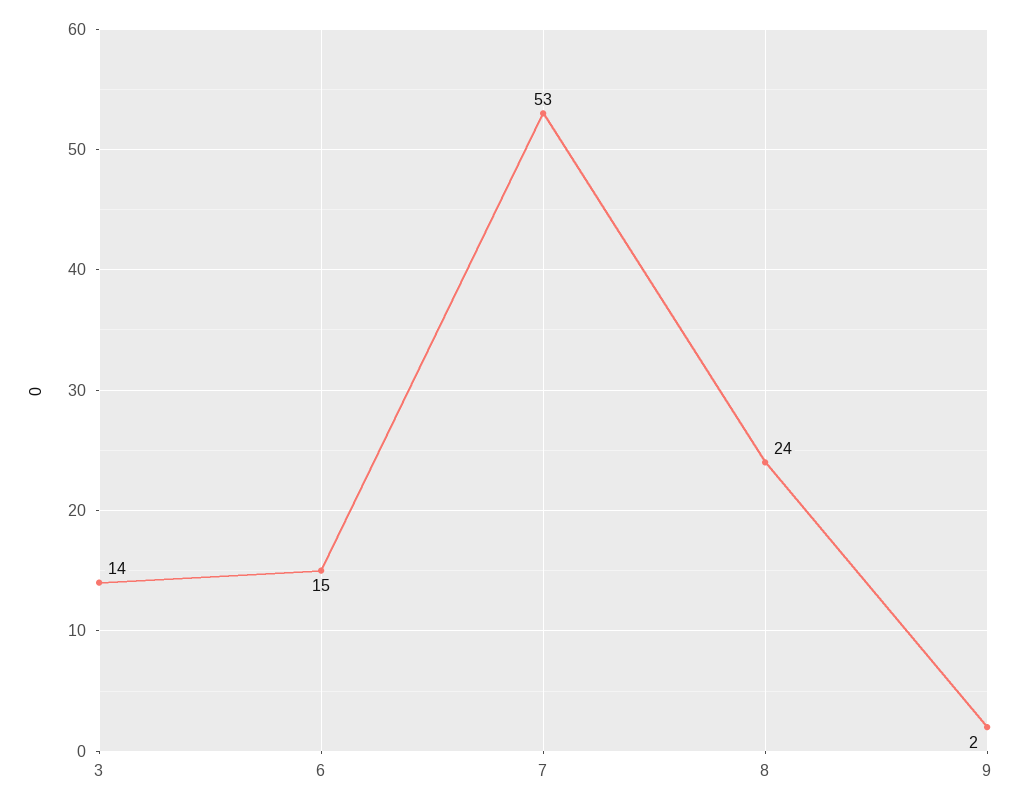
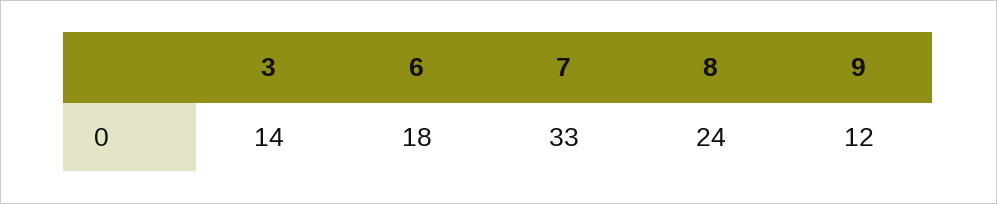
  {
    "3": 14,
-   "6": 15,
+   "6": 18,
-   "7": 53,
+   "7": 33,
    "8": 24,
-   "9": 2
+   "9": 12
  }

